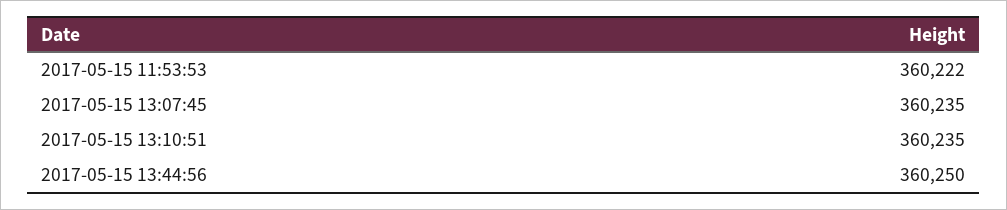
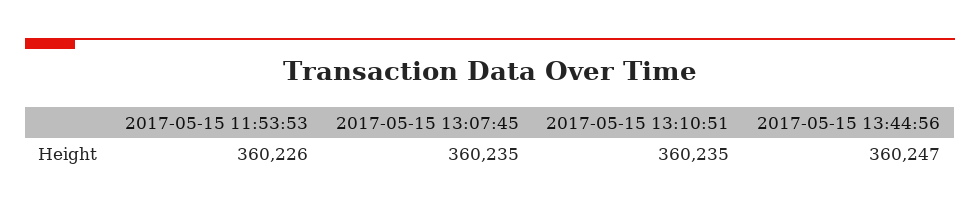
  {
-   "2017-05-15 11:53:53": 360222,
+   "2017-05-15 11:53:53": 360226,
    "2017-05-15 13:07:45": 360235,
    "2017-05-15 13:10:51": 360235,
-   "2017-05-15 13:44:56": 360250
+   "2017-05-15 13:44:56": 360247
  }

